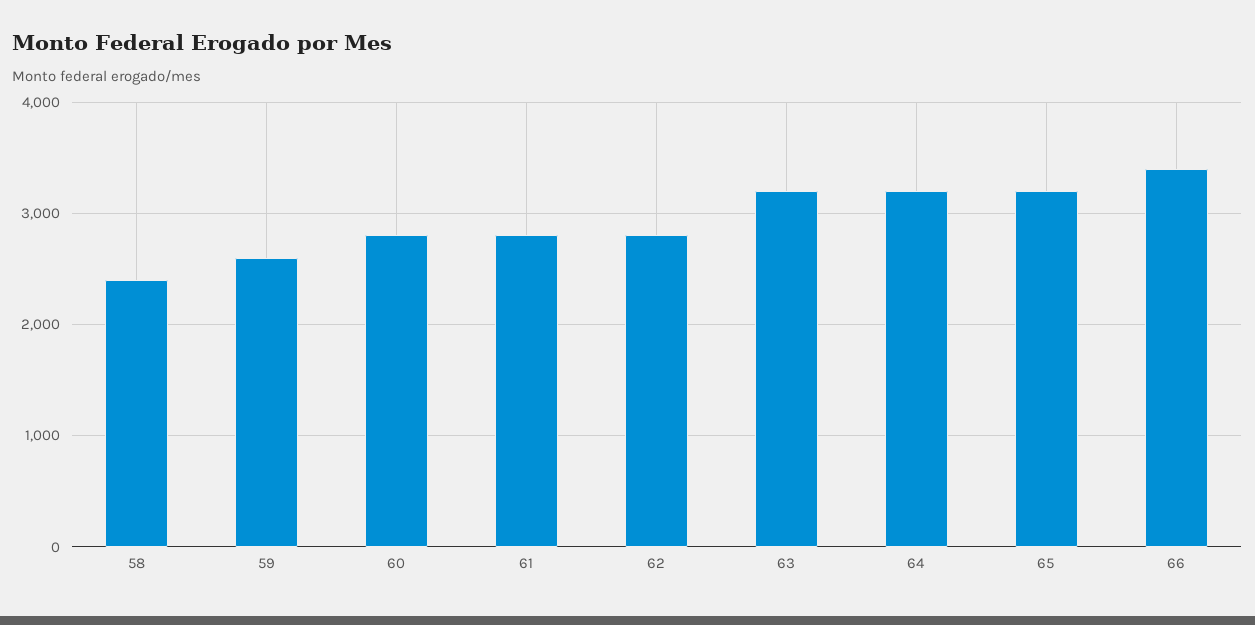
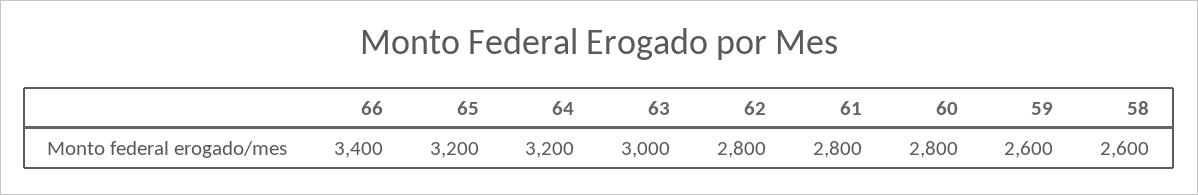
  {
-   "58": 2400,
+   "58": 2600,
    "59": 2600,
    "60": 2800,
    "61": 2800,
    "62": 2800,
-   "63": 3200,
+   "63": 3000,
    "64": 3200,
    "65": 3200,
    "66": 3400
  }

